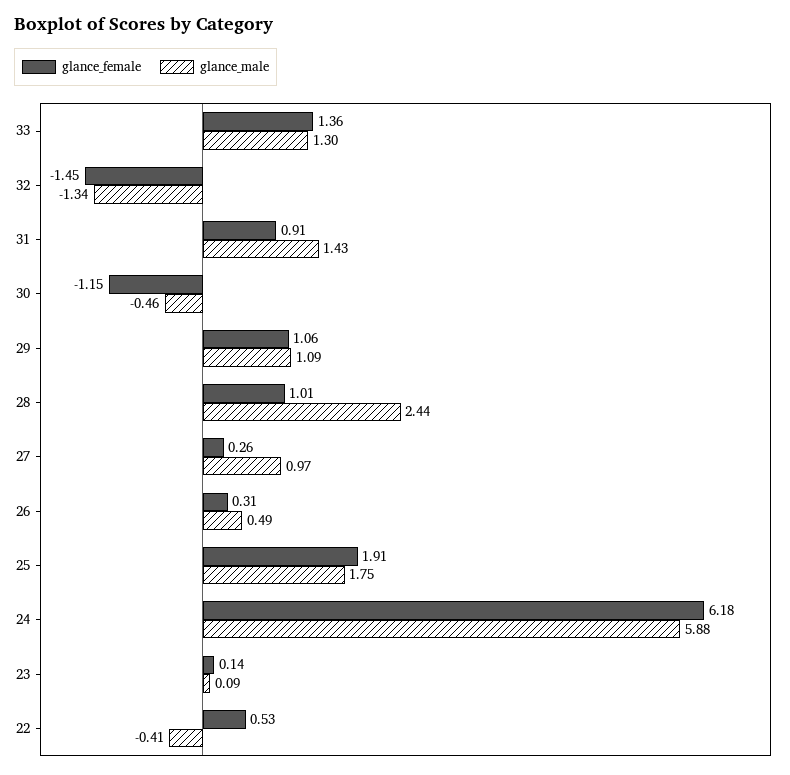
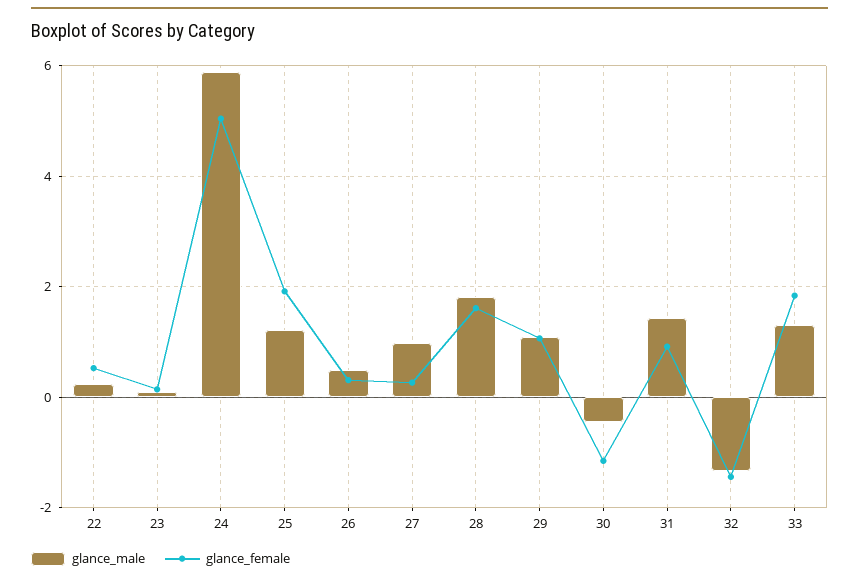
  {
    "glance_female": {
-     "33": 1.36,
+     "33": 1.8,
      "32": -1.45,
      "31": 0.91,
      "30": -1.15,
      "29": 1.06,
-     "28": 1.01,
+     "28": 1.6,
      "27": 0.26,
      "26": 0.31,
      "25": 1.91,
-     "24": 6.18,
+     "24": 5,
      "23": 0.14,
      "22": 0.53
    },
    "glance_male": {
      "33": 1.3,
      "32": -1.34,
      "31": 1.43,
      "30": -0.46,
      "29": 1.09,
-     "28": 2.44,
+     "28": 1.8,
      "27": 0.97,
      "26": 0.49,
-     "25": 1.75,
+     "25": 1.2,
      "24": 5.88,
      "23": 0.09,
-     "22": -0.41
+     "22": 0.2
    }
  }

